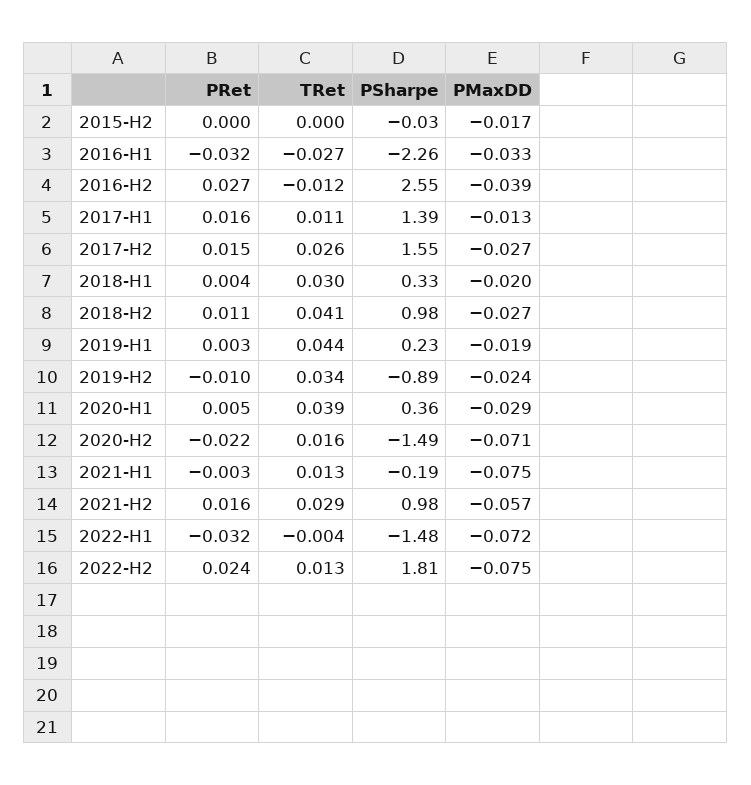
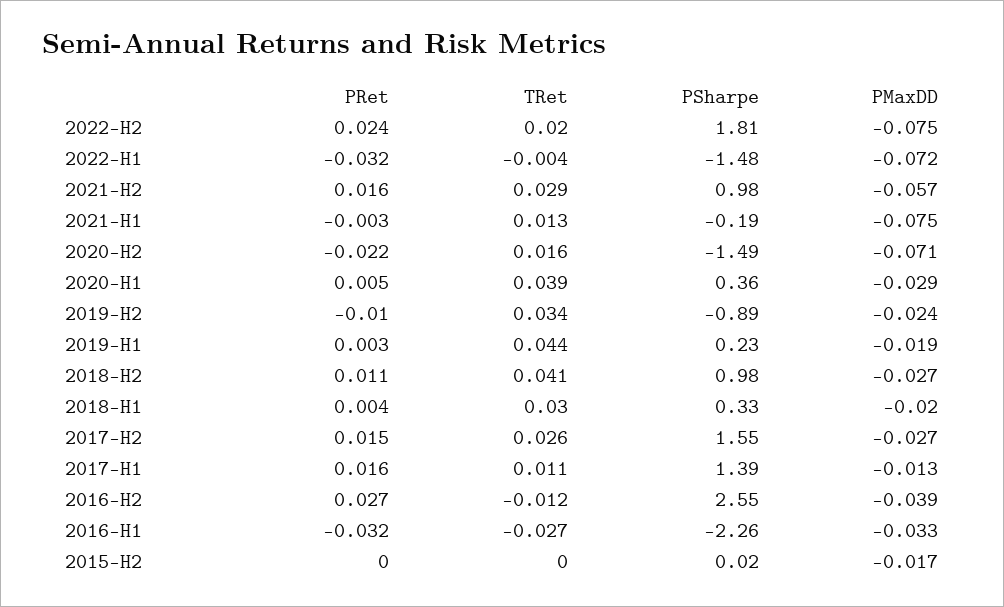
  {
    "PRet": {
      "2015-H2": 0,
      "2016-H1": -0.032,
      "2016-H2": 0.027,
      "2017-H1": 0.016,
      "2017-H2": 0.015,
      "2018-H1": 0.004,
      "2018-H2": 0.011,
      "2019-H1": 0.003,
      "2019-H2": -0.01,
      "2020-H1": 0.005,
      "2020-H2": -0.022,
      "2021-H1": -0.003,
      "2021-H2": 0.016,
      "2022-H1": -0.032,
      "2022-H2": 0.024
    },
    "TRet": {
      "2015-H2": 0,
      "2016-H1": -0.027,
      "2016-H2": -0.012,
      "2017-H1": 0.011,
      "2017-H2": 0.026,
      "2018-H1": 0.03,
      "2018-H2": 0.041,
      "2019-H1": 0.044,
      "2019-H2": 0.034,
      "2020-H1": 0.039,
      "2020-H2": 0.016,
      "2021-H1": 0.013,
      "2021-H2": 0.029,
      "2022-H1": -0.004,
-     "2022-H2": 0.013
+     "2022-H2": 0.02
    },
    "PSharpe": {
-     "2015-H2": -0.03,
+     "2015-H2": 0.02,
      "2016-H1": -2.26,
      "2016-H2": 2.55,
      "2017-H1": 1.39,
      "2017-H2": 1.55,
      "2018-H1": 0.33,
      "2018-H2": 0.98,
      "2019-H1": 0.23,
      "2019-H2": -0.89,
      "2020-H1": 0.36,
      "2020-H2": -1.49,
      "2021-H1": -0.19,
      "2021-H2": 0.98,
      "2022-H1": -1.48,
      "2022-H2": 1.81
    },
    "PMaxDD": {
      "2015-H2": -0.017,
      "2016-H1": -0.033,
      "2016-H2": -0.039,
      "2017-H1": -0.013,
      "2017-H2": -0.027,
      "2018-H1": -0.02,
      "2018-H2": -0.027,
      "2019-H1": -0.019,
      "2019-H2": -0.024,
      "2020-H1": -0.029,
      "2020-H2": -0.071,
      "2021-H1": -0.075,
      "2021-H2": -0.057,
      "2022-H1": -0.072,
      "2022-H2": -0.075
    }
  }

